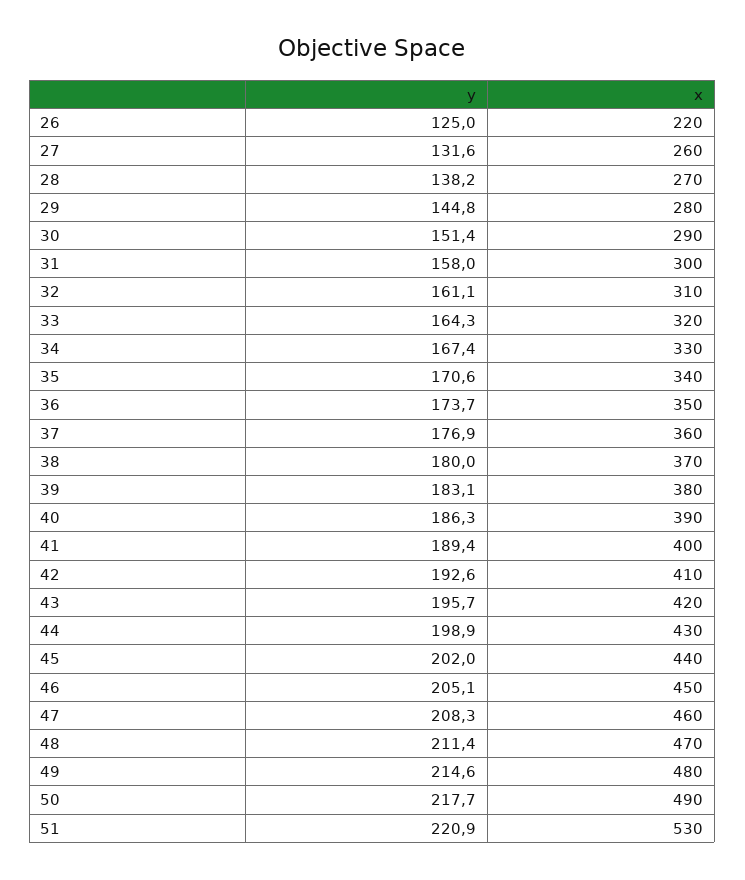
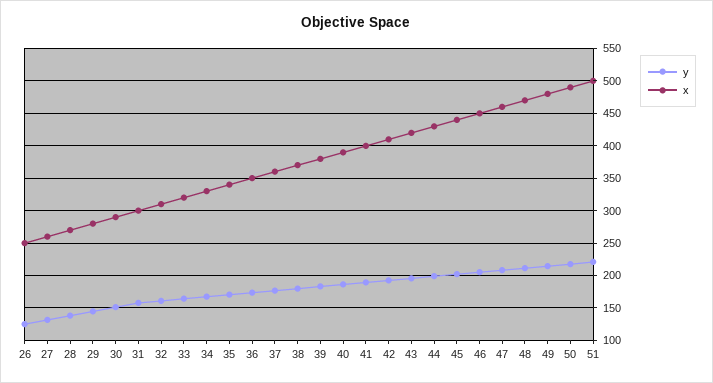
  {
    "y": {
      "26": 125,
      "27": 131.6,
      "28": 138.2,
      "29": 144.8,
      "30": 151.4,
      "31": 158,
      "32": 161.1,
      "33": 164.3,
      "34": 167.4,
      "35": 170.6,
      "36": 173.7,
      "37": 176.9,
      "38": 180,
      "39": 183.1,
      "40": 186.3,
      "41": 189.4,
      "42": 192.6,
      "43": 195.7,
      "44": 198.9,
      "45": 202,
      "46": 205.1,
      "47": 208.3,
      "48": 211.4,
      "49": 214.6,
      "50": 217.7,
      "51": 220.9
    },
    "x": {
-     "26": 220,
+     "26": 250,
      "27": 260,
      "28": 270,
      "29": 280,
      "30": 290,
      "31": 300,
      "32": 310,
      "33": 320,
      "34": 330,
      "35": 340,
      "36": 350,
      "37": 360,
      "38": 370,
      "39": 380,
      "40": 390,
      "41": 400,
      "42": 410,
      "43": 420,
      "44": 430,
      "45": 440,
      "46": 450,
      "47": 460,
      "48": 470,
      "49": 480,
      "50": 490,
-     "51": 530
+     "51": 500
    }
  }

